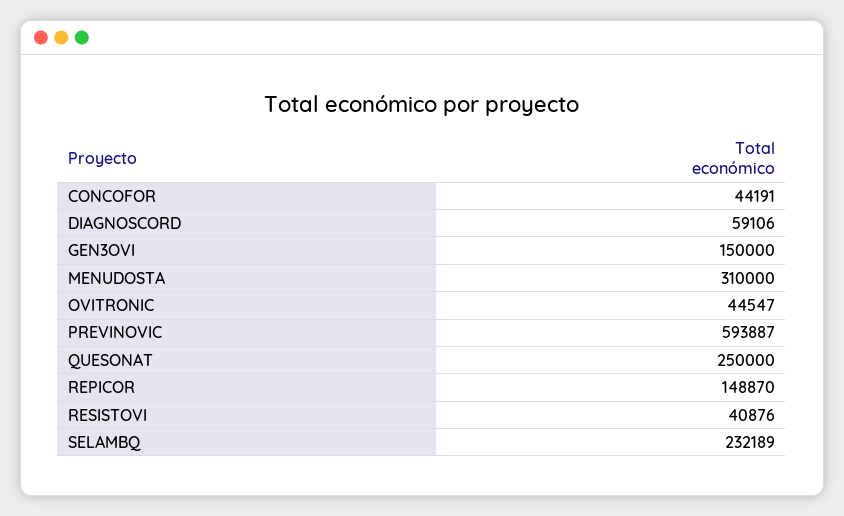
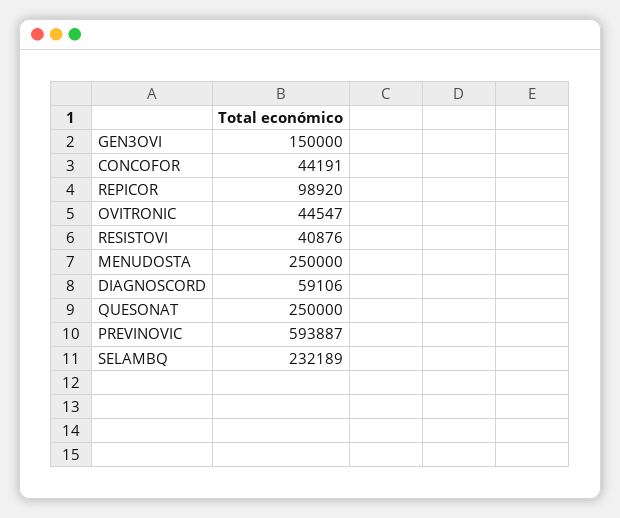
  {
    "CONCOFOR": 44191,
    "DIAGNOSCORD": 59106,
    "GEN3OVI": 150000,
-   "MENUDOSTA": 310000,
+   "MENUDOSTA": 250000,
    "OVITRONIC": 44547,
    "PREVINOVIC": 593887,
    "QUESONAT": 250000,
-   "REPICOR": 148870,
+   "REPICOR": 98920,
    "RESISTOVI": 40876,
    "SELAMBQ": 232189
  }

